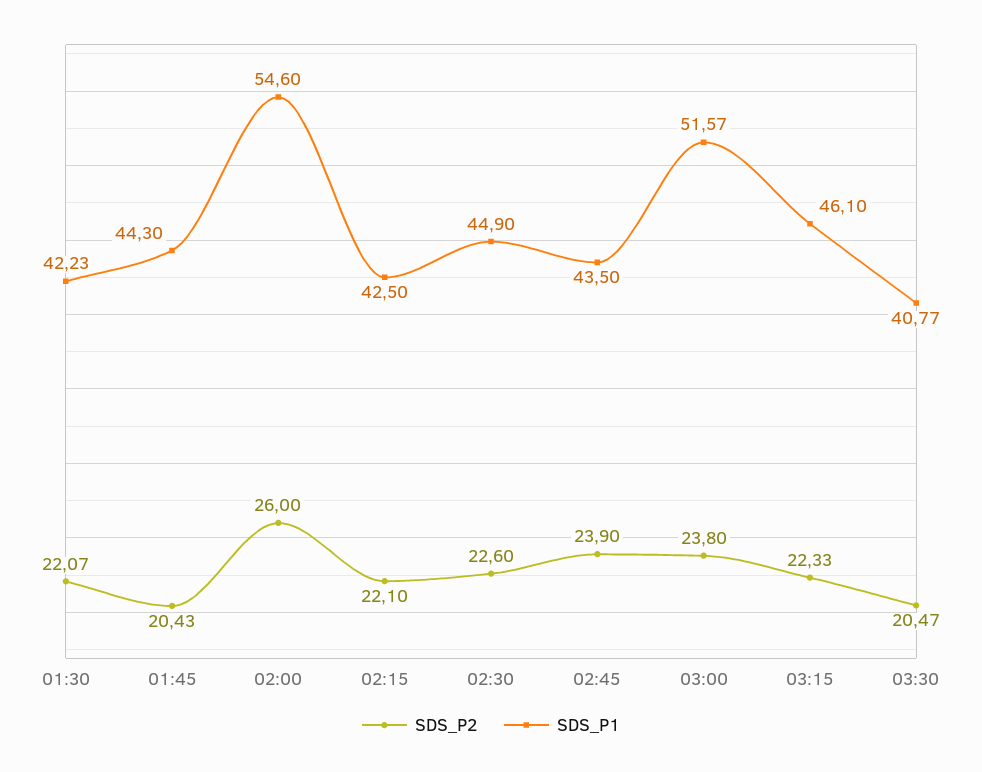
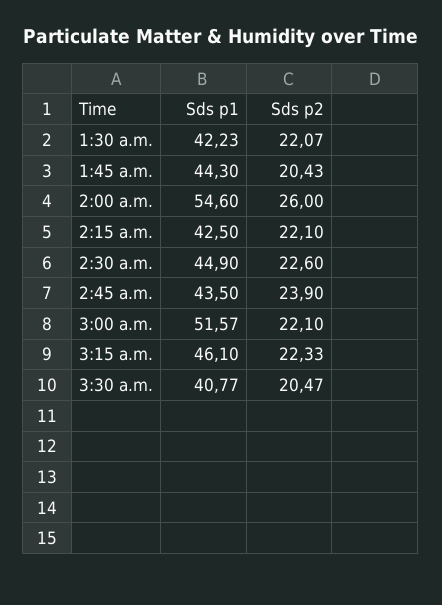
  {
    "SDS_P2": {
      "01:30": 22.07,
      "01:45": 20.43,
      "02:00": 26,
      "02:15": 22.1,
      "02:30": 22.6,
      "02:45": 23.9,
-     "03:00": 23.8,
+     "03:00": 22.1,
      "03:15": 22.33,
      "03:30": 20.47
    },
    "SDS_P1": {
      "01:30": 42.23,
      "01:45": 44.3,
      "02:00": 54.6,
      "02:15": 42.5,
      "02:30": 44.9,
      "02:45": 43.5,
      "03:00": 51.57,
      "03:15": 46.1,
      "03:30": 40.77
    }
  }

